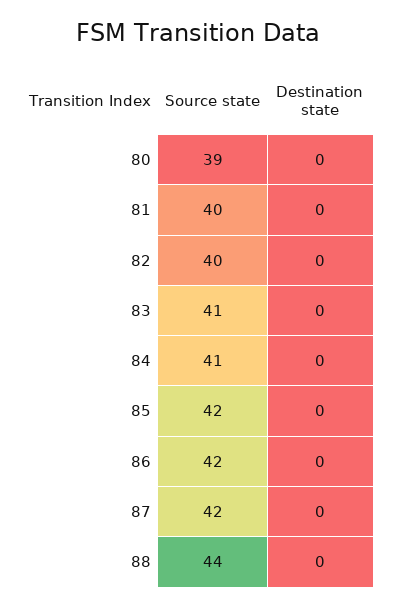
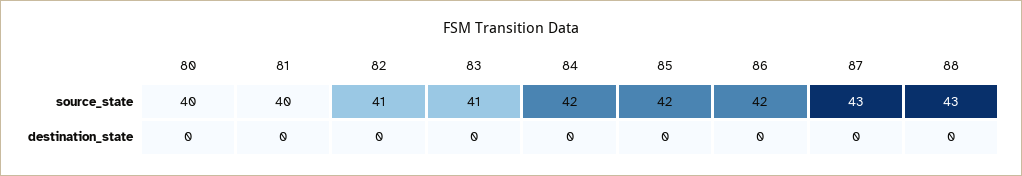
  {
    "Source state": {
-     "80": 39,
+     "80": 40,
      "81": 40,
-     "82": 40,
+     "82": 41,
      "83": 41,
-     "84": 41,
+     "84": 42,
      "85": 42,
      "86": 42,
-     "87": 42,
+     "87": 43,
-     "88": 44
+     "88": 43
    },
    "Destination state": {
      "80": 0,
      "81": 0,
      "82": 0,
      "83": 0,
      "84": 0,
      "85": 0,
      "86": 0,
      "87": 0,
      "88": 0
    }
  }

